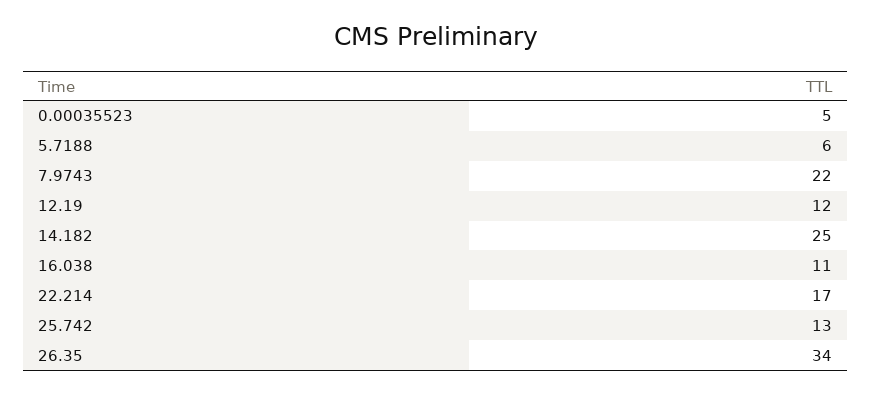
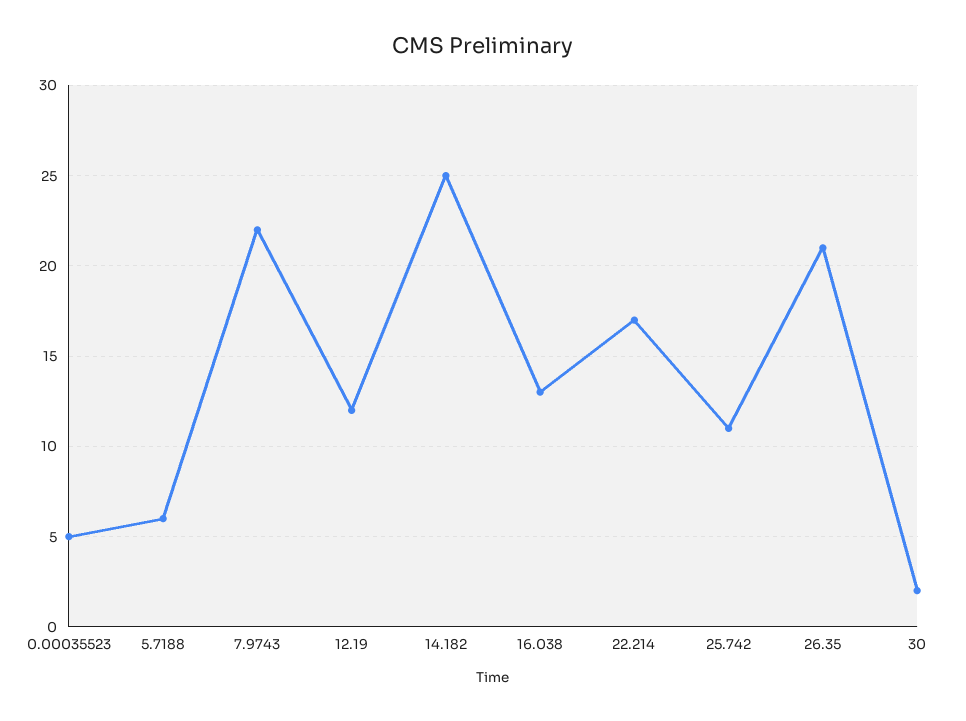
  {
    "0.00035523": 5,
    "5.7188": 6,
    "7.9743": 22,
    "12.19": 12,
    "14.182": 25,
-   "16.038": 11,
+   "16.038": 13,
    "22.214": 17,
-   "25.742": 13,
+   "25.742": 11,
-   "26.35": 34
+   "26.35": 21,
+   "30": 2
  }

